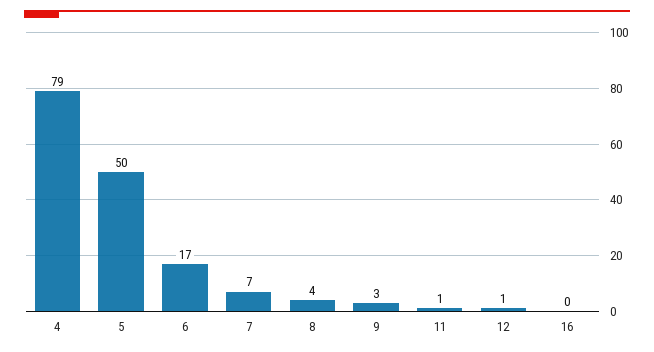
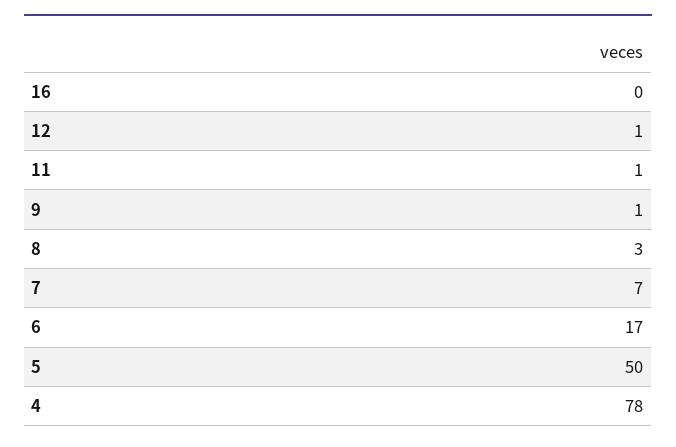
  {
-   "4": 79,
+   "4": 78,
    "5": 50,
    "6": 17,
    "7": 7,
-   "8": 4,
+   "8": 3,
-   "9": 3,
+   "9": 1,
    "11": 1,
    "12": 1,
    "16": 0
  }

